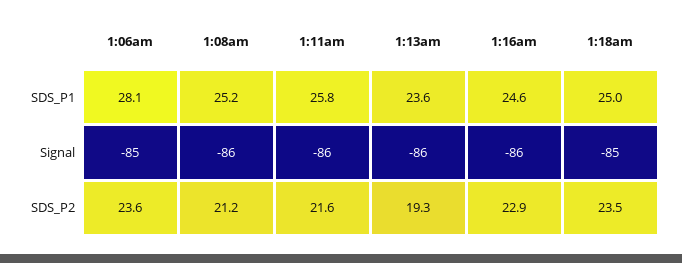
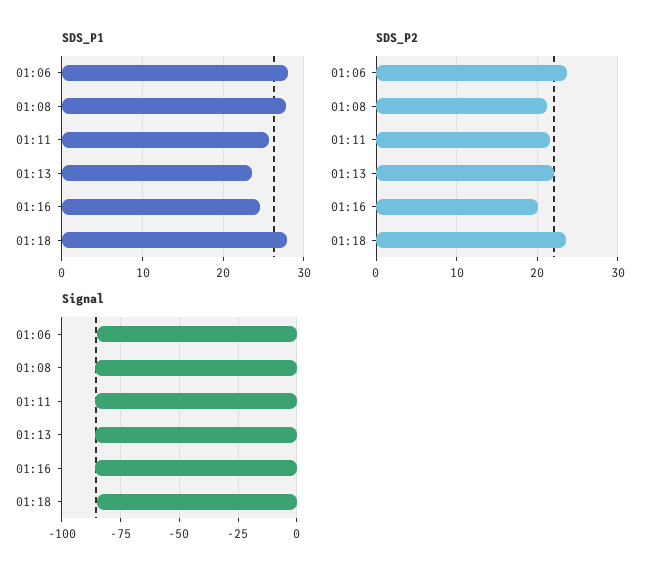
  {
    "SDS_P1": {
      "1:06am": 28.1,
-     "1:08am": 25.2,
+     "1:08am": 28,
      "1:11am": 25.8,
      "1:13am": 23.6,
      "1:16am": 24.6,
-     "1:18am": 25
+     "1:18am": 28
    },
    "Signal": {
      "1:06am": -85,
      "1:08am": -86,
      "1:11am": -86,
      "1:13am": -86,
      "1:16am": -86,
      "1:18am": -85
    },
    "SDS_P2": {
      "1:06am": 23.6,
      "1:08am": 21.2,
      "1:11am": 21.6,
-     "1:13am": 19.3,
+     "1:13am": 22,
-     "1:16am": 22.9,
+     "1:16am": 20,
      "1:18am": 23.5
    }
  }

